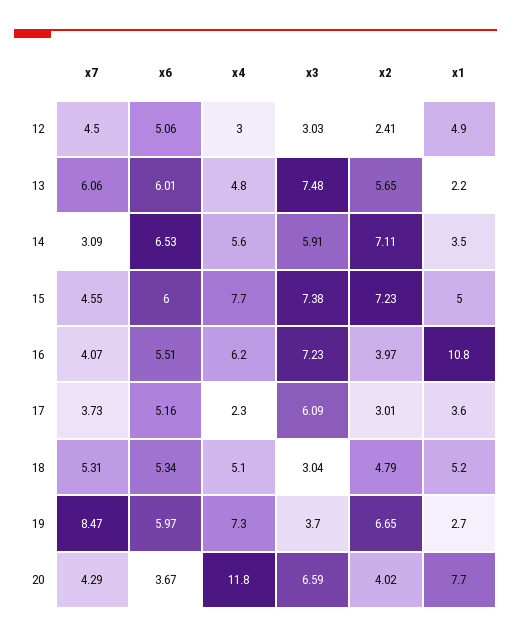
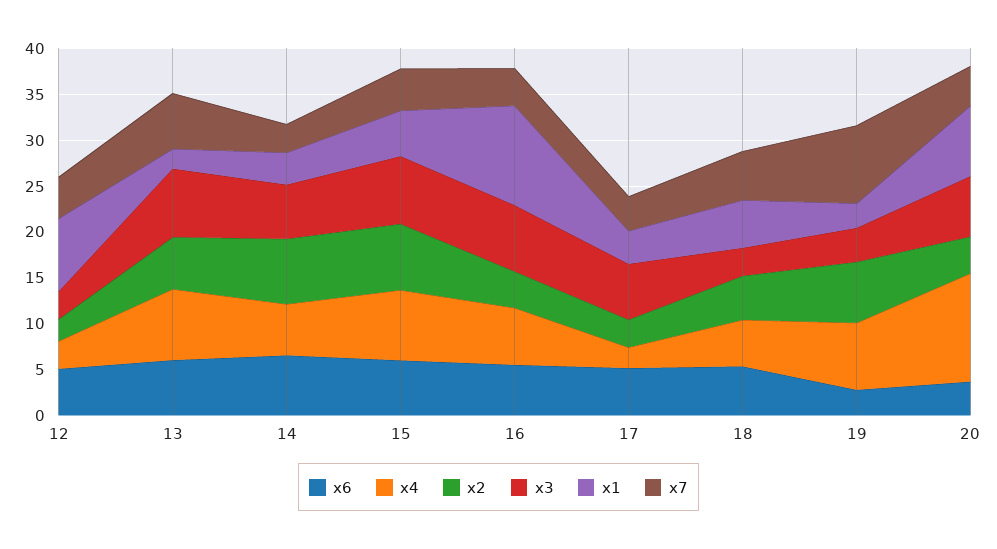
  {
    "x7": {
      "12": 4.5,
      "13": 6.06,
      "14": 3.09,
      "15": 4.55,
      "16": 4.07,
      "17": 3.73,
      "18": 5.31,
      "19": 8.47,
      "20": 4.29
    },
    "x6": {
      "12": 5.06,
      "13": 6.01,
      "14": 6.53,
      "15": 6,
      "16": 5.51,
      "17": 5.16,
      "18": 5.34,
-     "19": 5.97,
+     "19": 3,
      "20": 3.67
    },
    "x4": {
      "12": 3,
-     "13": 4.8,
+     "13": 8,
      "14": 5.6,
      "15": 7.7,
      "16": 6.2,
      "17": 2.3,
      "18": 5.1,
      "19": 7.3,
      "20": 11.8
    },
    "x3": {
      "12": 3.03,
      "13": 7.48,
      "14": 5.91,
      "15": 7.38,
      "16": 7.23,
      "17": 6.09,
      "18": 3.04,
      "19": 3.7,
      "20": 6.59
    },
    "x2": {
      "12": 2.41,
      "13": 5.65,
      "14": 7.11,
      "15": 7.23,
      "16": 3.97,
      "17": 3.01,
      "18": 4.79,
      "19": 6.65,
      "20": 4.02
    },
    "x1": {
-     "12": 4.9,
+     "12": 8,
      "13": 2.2,
      "14": 3.5,
      "15": 5,
      "16": 10.8,
      "17": 3.6,
      "18": 5.2,
      "19": 2.7,
      "20": 7.7
    }
  }

